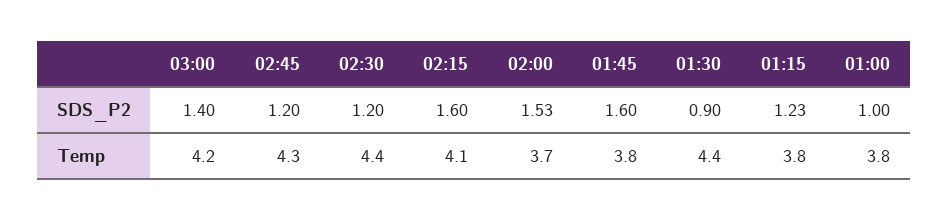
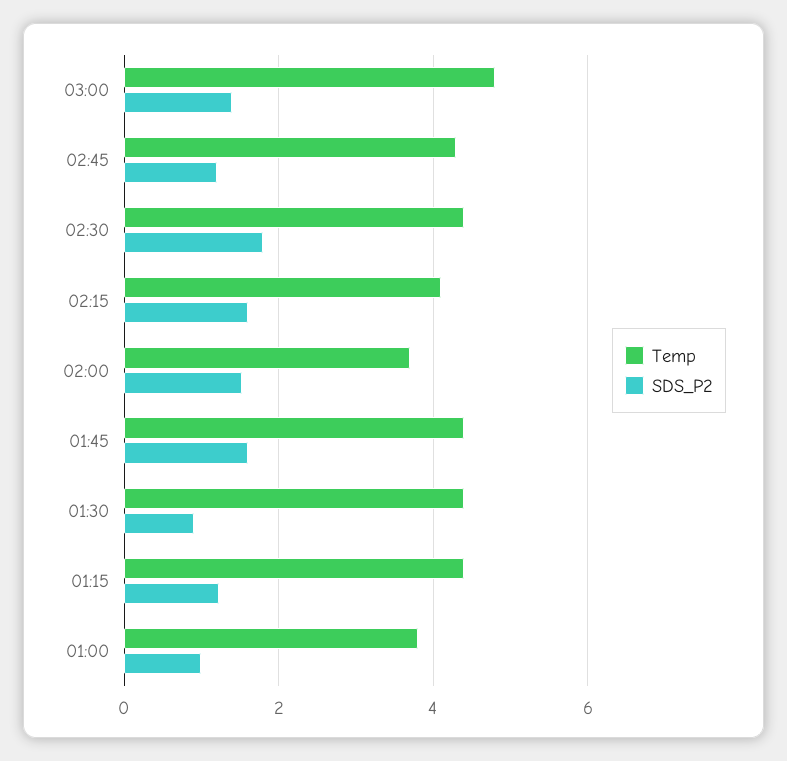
  {
    "SDS_P2": {
      "03:00": 1.4,
      "02:45": 1.2,
-     "02:30": 1.2,
+     "02:30": 1.8,
      "02:15": 1.6,
      "02:00": 1.53,
      "01:45": 1.6,
      "01:30": 0.9,
      "01:15": 1.23,
      "01:00": 1
    },
    "Temp": {
-     "03:00": 4.2,
+     "03:00": 4.8,
      "02:45": 4.3,
      "02:30": 4.4,
      "02:15": 4.1,
      "02:00": 3.7,
-     "01:45": 3.8,
+     "01:45": 4.4,
      "01:30": 4.4,
-     "01:15": 3.8,
+     "01:15": 4.4,
      "01:00": 3.8
    }
  }

